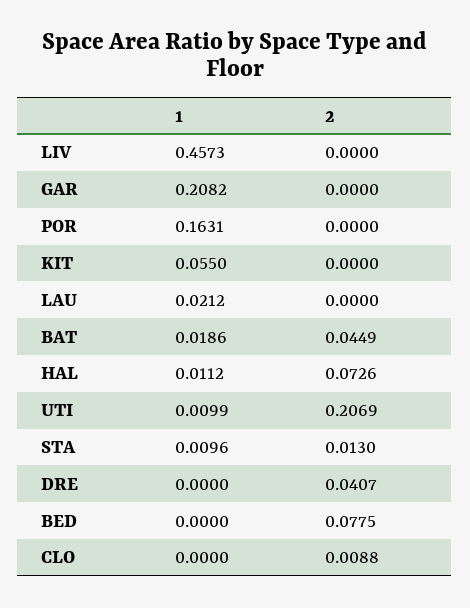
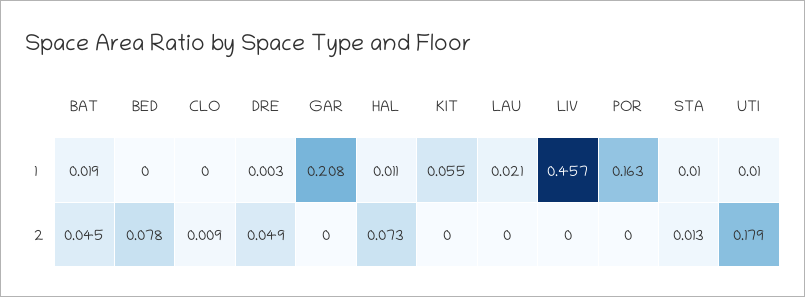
  {
    "1": {
      "LIV": 0.4573,
      "GAR": 0.2082,
      "POR": 0.1631,
      "KIT": 0.055,
      "LAU": 0.0212,
      "BAT": 0.0186,
      "HAL": 0.0112,
      "UTI": 0.0099,
      "STA": 0.0096,
-     "DRE": 0,
+     "DRE": 0.003,
      "BED": 0,
      "CLO": 0
    },
    "2": {
      "LIV": 0,
      "GAR": 0,
      "POR": 0,
      "KIT": 0,
      "LAU": 0,
      "BAT": 0.0449,
      "HAL": 0.0726,
-     "UTI": 0.2069,
+     "UTI": 0.179,
      "STA": 0.013,
-     "DRE": 0.0407,
+     "DRE": 0.049,
      "BED": 0.0775,
      "CLO": 0.0088
    }
  }

